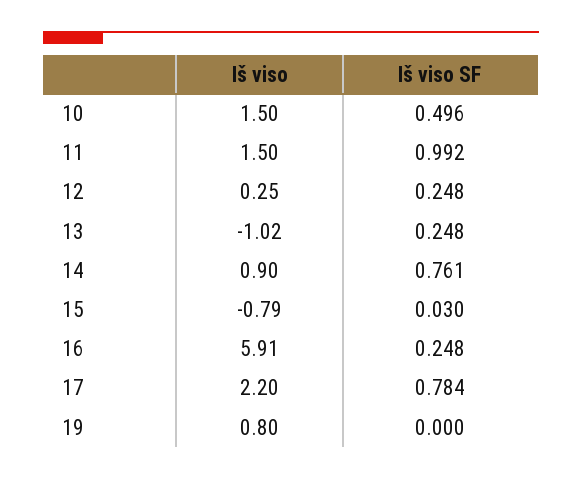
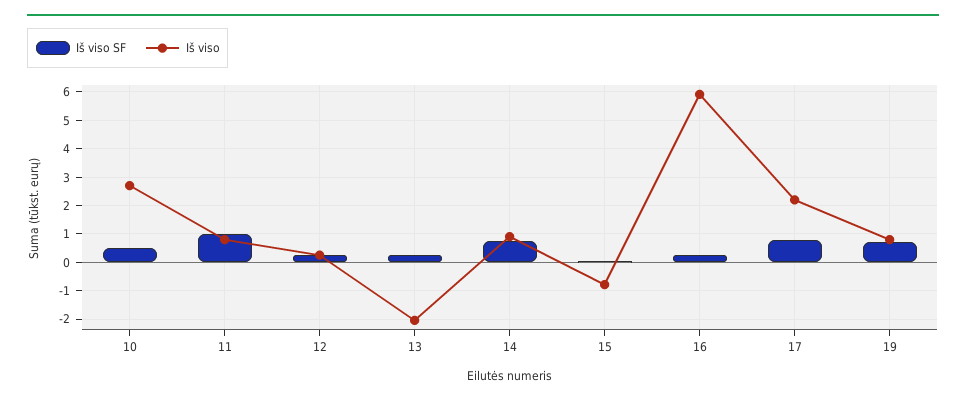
  {
    "Iš viso": {
-     "10": 1.5,
+     "10": 2.75,
-     "11": 1.5,
+     "11": 0.75,
      "12": 0.25,
-     "13": -1.02,
+     "13": -2,
      "14": 0.9,
      "15": -0.79,
      "16": 5.91,
      "17": 2.2,
      "19": 0.8
    },
    "Iš viso SF": {
      "10": 0.496,
      "11": 0.992,
      "12": 0.248,
      "13": 0.248,
      "14": 0.761,
      "15": 0.03,
      "16": 0.248,
      "17": 0.784,
-     "19": 0
+     "19": 0.75
    }
  }

